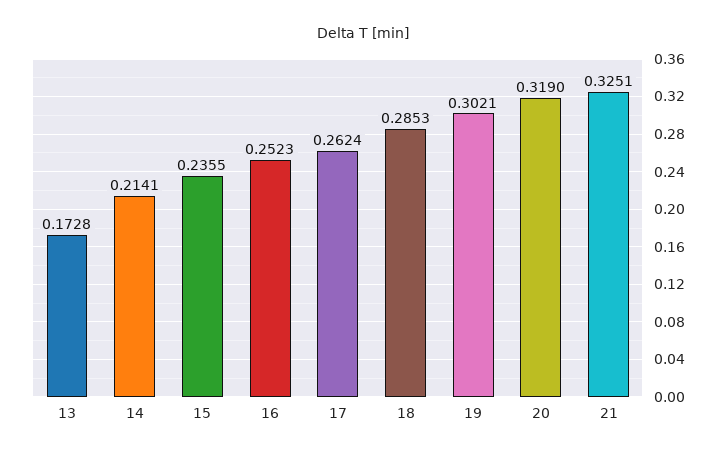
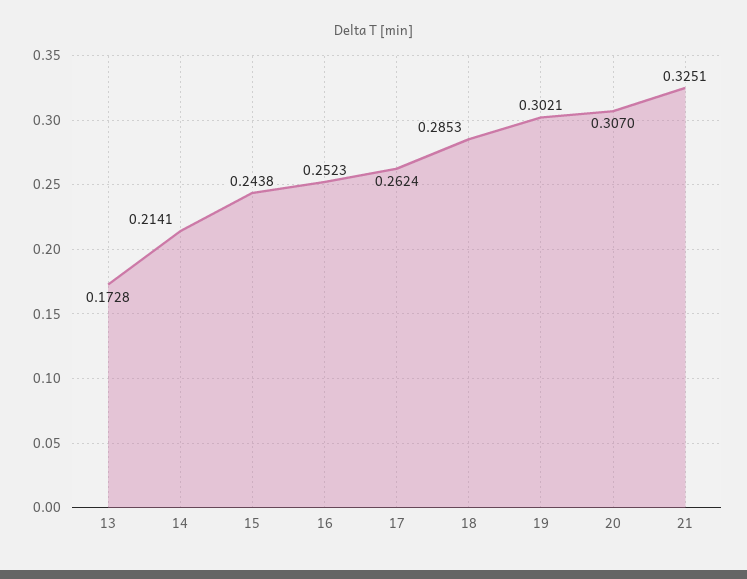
  {
    "13": 0.1728,
    "14": 0.2141,
-   "15": 0.2355,
+   "15": 0.2438,
    "16": 0.2523,
    "17": 0.2624,
    "18": 0.2853,
    "19": 0.3021,
-   "20": 0.319,
+   "20": 0.307,
    "21": 0.3251
  }

